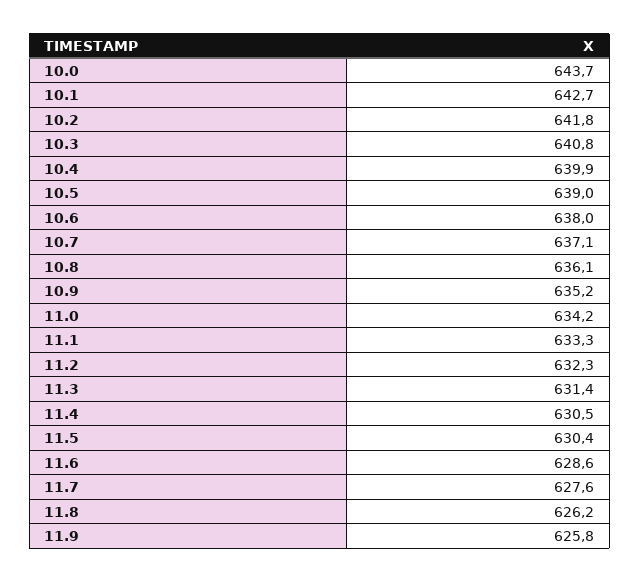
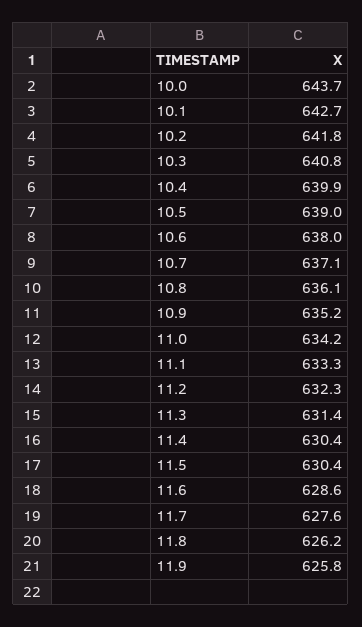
  {
    "10.0": 643.7,
    "10.1": 642.7,
    "10.2": 641.8,
    "10.3": 640.8,
    "10.4": 639.9,
    "10.5": 639,
    "10.6": 638,
    "10.7": 637.1,
    "10.8": 636.1,
    "10.9": 635.2,
    "11.0": 634.2,
    "11.1": 633.3,
    "11.2": 632.3,
    "11.3": 631.4,
-   "11.4": 630.5,
+   "11.4": 630.4,
    "11.5": 630.4,
    "11.6": 628.6,
    "11.7": 627.6,
    "11.8": 626.2,
    "11.9": 625.8
  }

